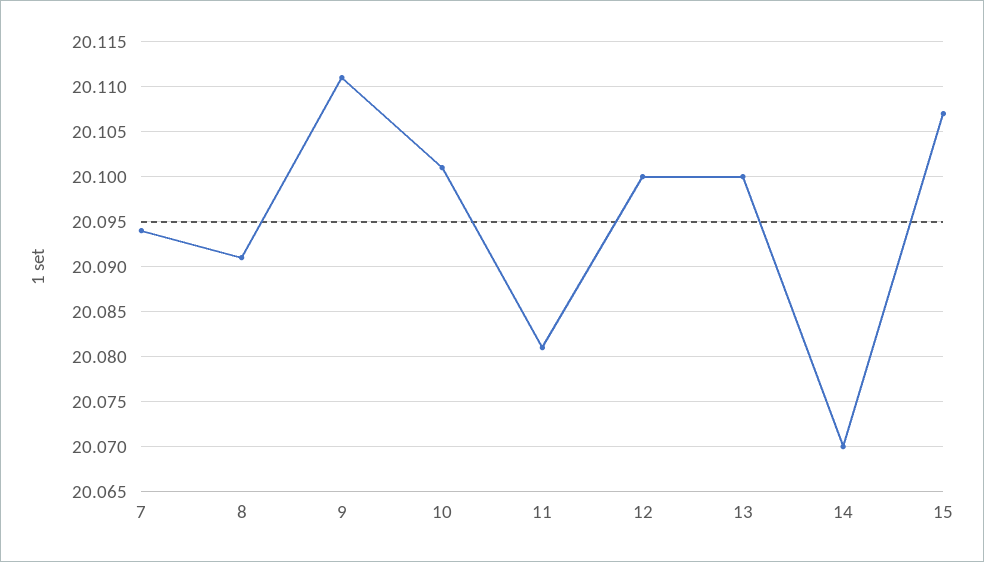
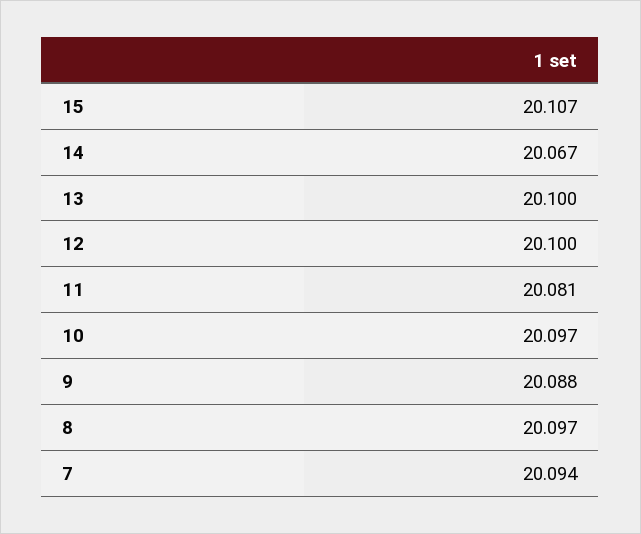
  {
    "7": 20.094,
-   "8": 20.091,
+   "8": 20.097,
-   "9": 20.111,
+   "9": 20.088,
-   "10": 20.101,
+   "10": 20.097,
    "11": 20.081,
    "12": 20.1,
    "13": 20.1,
-   "14": 20.07,
+   "14": 20.067,
    "15": 20.107
  }

